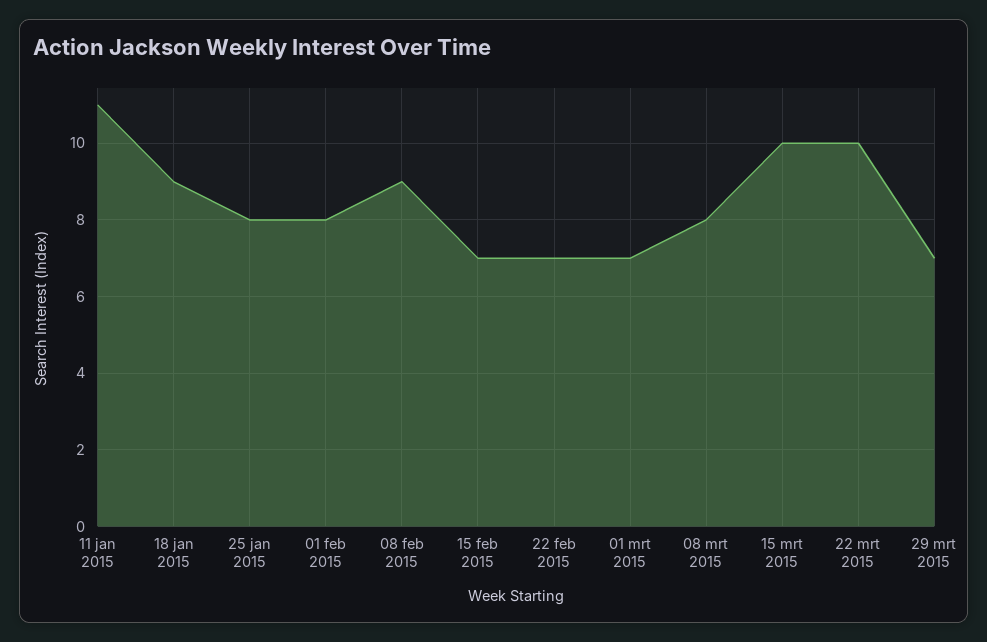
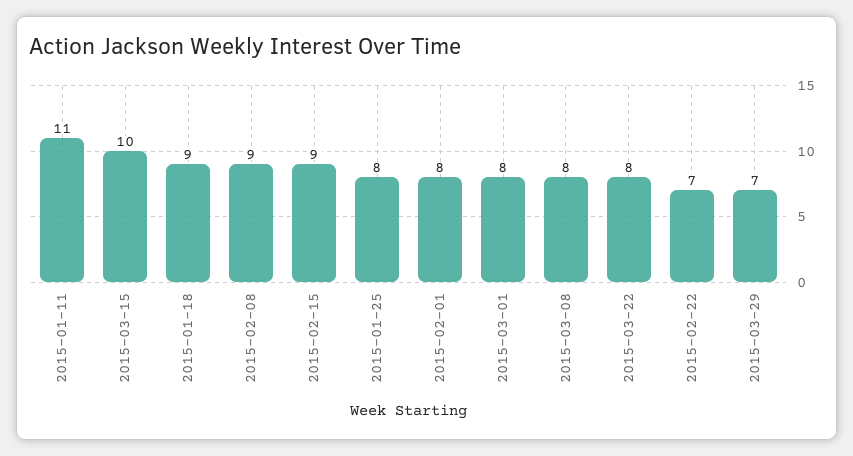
  {
    "11 jan 2015": 11,
    "18 jan 2015": 9,
    "25 jan 2015": 8,
    "01 feb 2015": 8,
    "08 feb 2015": 9,
-   "15 feb 2015": 7,
+   "15 feb 2015": 9,
    "22 feb 2015": 7,
-   "01 mrt 2015": 7,
+   "01 mrt 2015": 8,
    "08 mrt 2015": 8,
    "15 mrt 2015": 10,
-   "22 mrt 2015": 10,
+   "22 mrt 2015": 8,
    "29 mrt 2015": 7
  }

